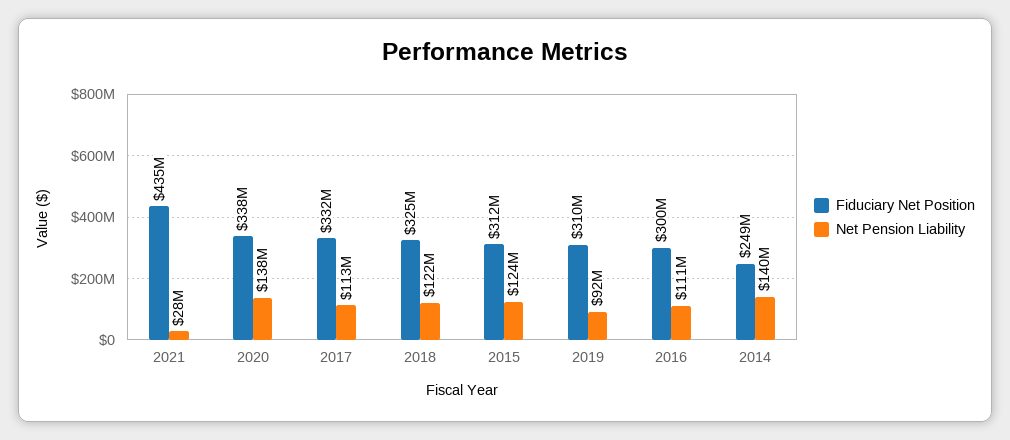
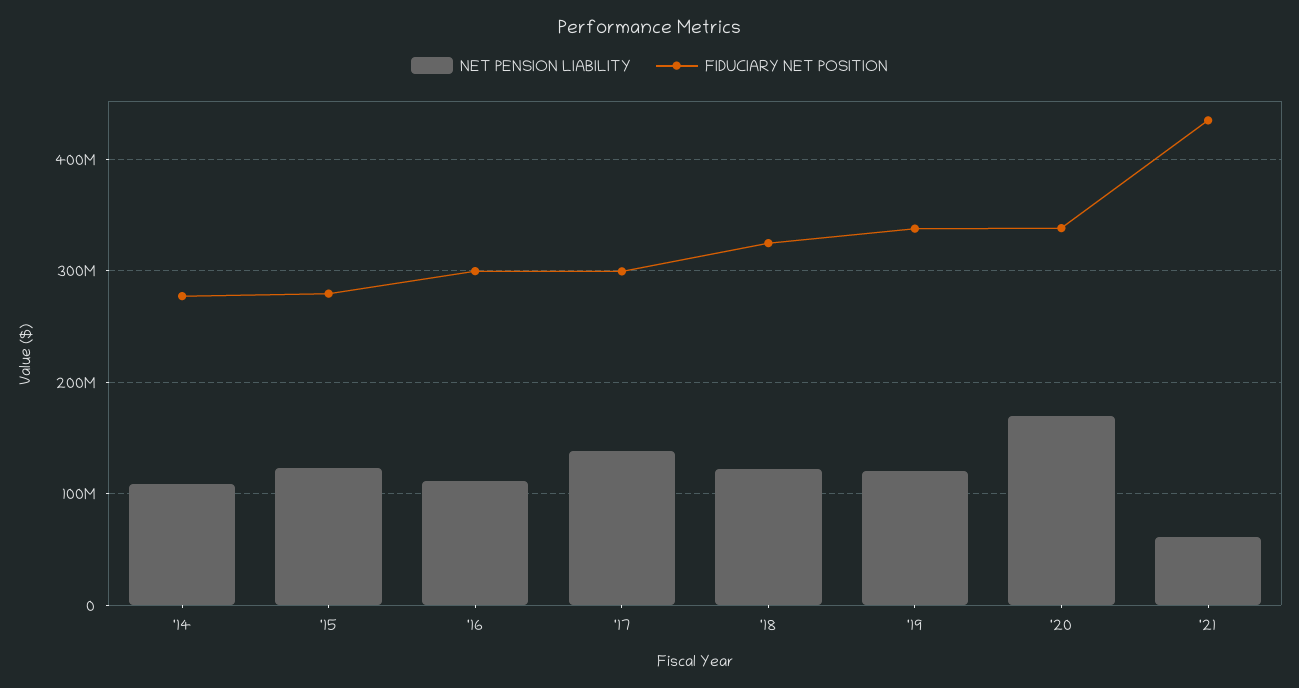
  {
    "Fiduciary Net Position": {
      "2021": 435000000,
      "2020": 338000000,
-     "2017": 332000000,
+     "2017": 300000000,
      "2018": 325000000,
-     "2015": 312000000,
+     "2015": 280000000,
-     "2019": 310000000,
+     "2019": 340000000,
      "2016": 300000000,
-     "2014": 249000000
+     "2014": 280000000
    },
    "Net Pension Liability": {
-     "2021": 28000000,
+     "2021": 60000000,
-     "2020": 138000000,
+     "2020": 170000000,
-     "2017": 113000000,
+     "2017": 140000000,
      "2018": 122000000,
      "2015": 124000000,
-     "2019": 92000000,
+     "2019": 120000000,
      "2016": 111000000,
-     "2014": 140000000
+     "2014": 110000000
    }
  }

